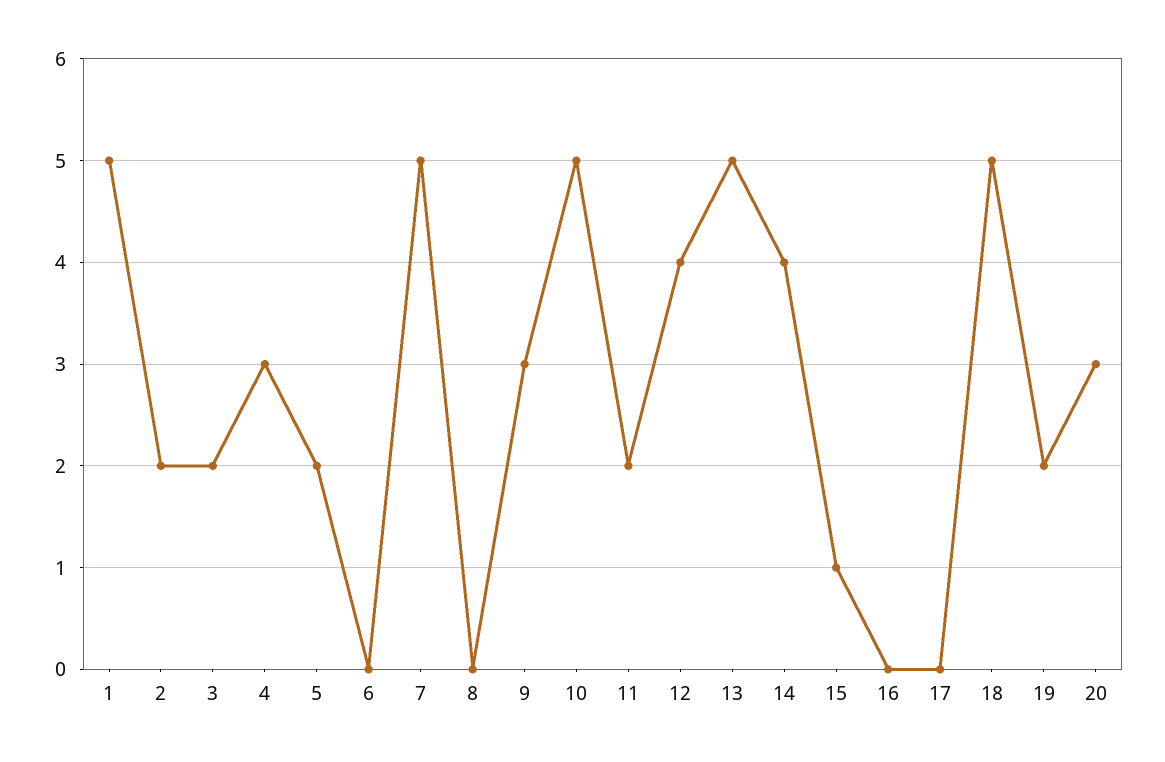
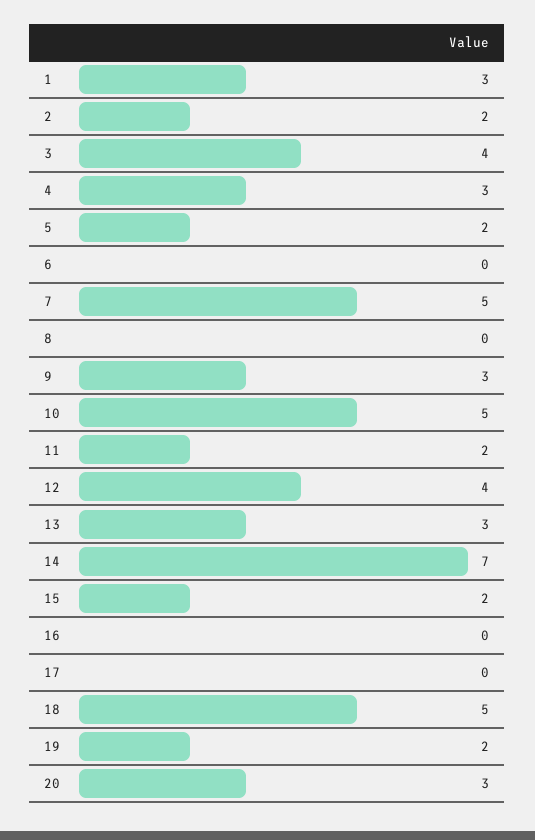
  {
-   "1": 5,
+   "1": 3,
    "2": 2,
-   "3": 2,
+   "3": 4,
    "4": 3,
    "5": 2,
    "6": 0,
    "7": 5,
    "8": 0,
    "9": 3,
    "10": 5,
    "11": 2,
    "12": 4,
-   "13": 5,
+   "13": 3,
-   "14": 4,
+   "14": 7,
-   "15": 1,
+   "15": 2,
    "16": 0,
    "17": 0,
    "18": 5,
    "19": 2,
    "20": 3
  }

